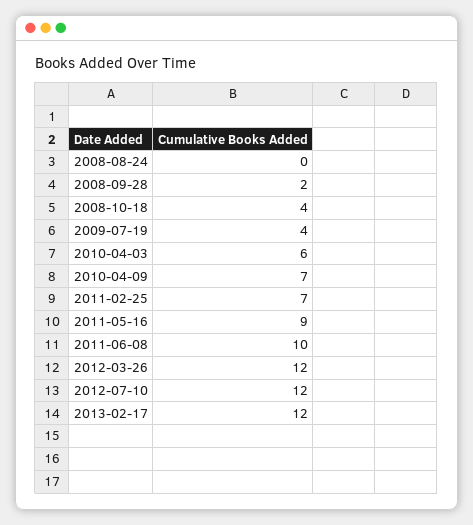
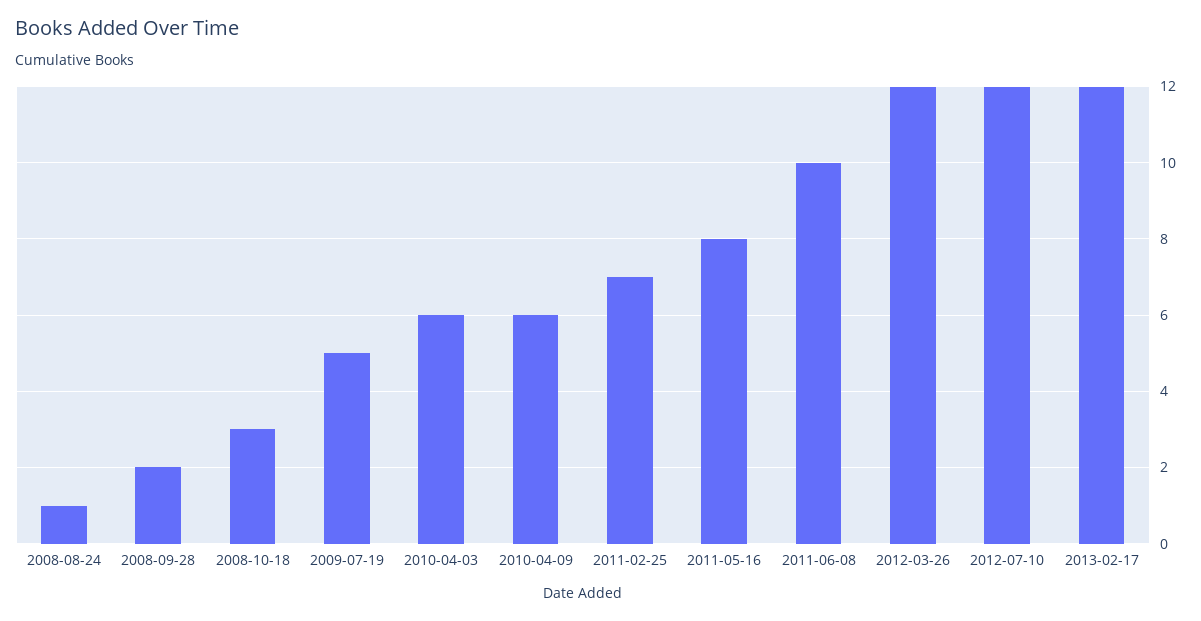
  {
-   "2008-08-24": 0,
+   "2008-08-24": 1,
    "2008-09-28": 2,
-   "2008-10-18": 4,
+   "2008-10-18": 3,
-   "2009-07-19": 4,
+   "2009-07-19": 5,
    "2010-04-03": 6,
-   "2010-04-09": 7,
+   "2010-04-09": 6,
    "2011-02-25": 7,
-   "2011-05-16": 9,
+   "2011-05-16": 8,
    "2011-06-08": 10,
    "2012-03-26": 12,
    "2012-07-10": 12,
    "2013-02-17": 12
  }

